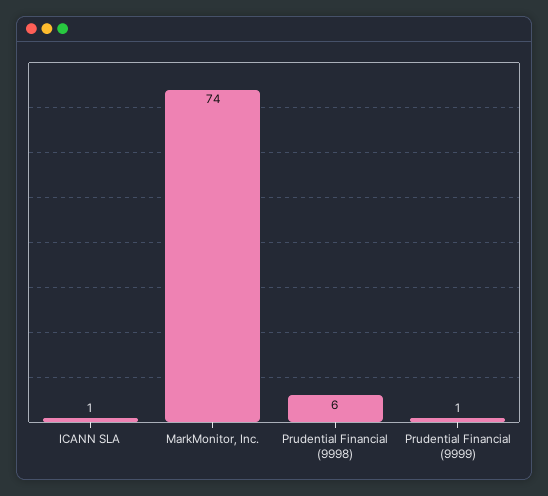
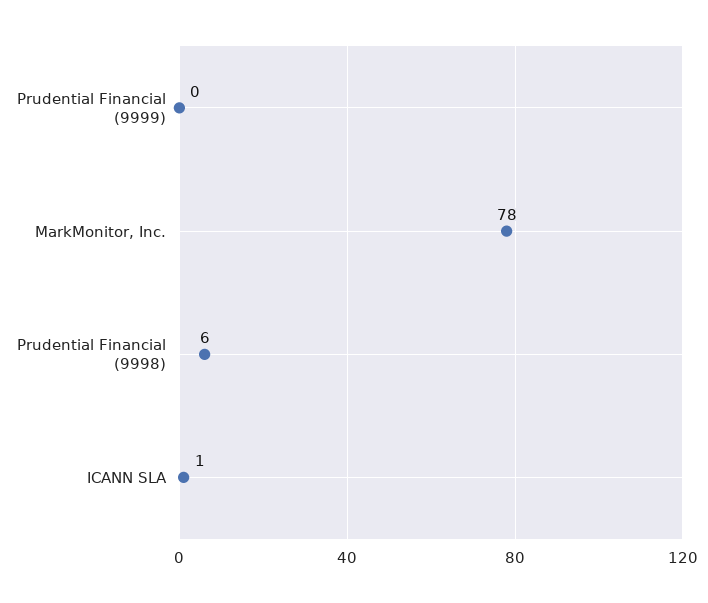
  {
    "ICANN SLA": 1,
-   "MarkMonitor, Inc.": 74,
+   "MarkMonitor, Inc.": 78,
    "Prudential Financial (9998)": 6,
-   "Prudential Financial (9999)": 1
+   "Prudential Financial (9999)": 0
  }

